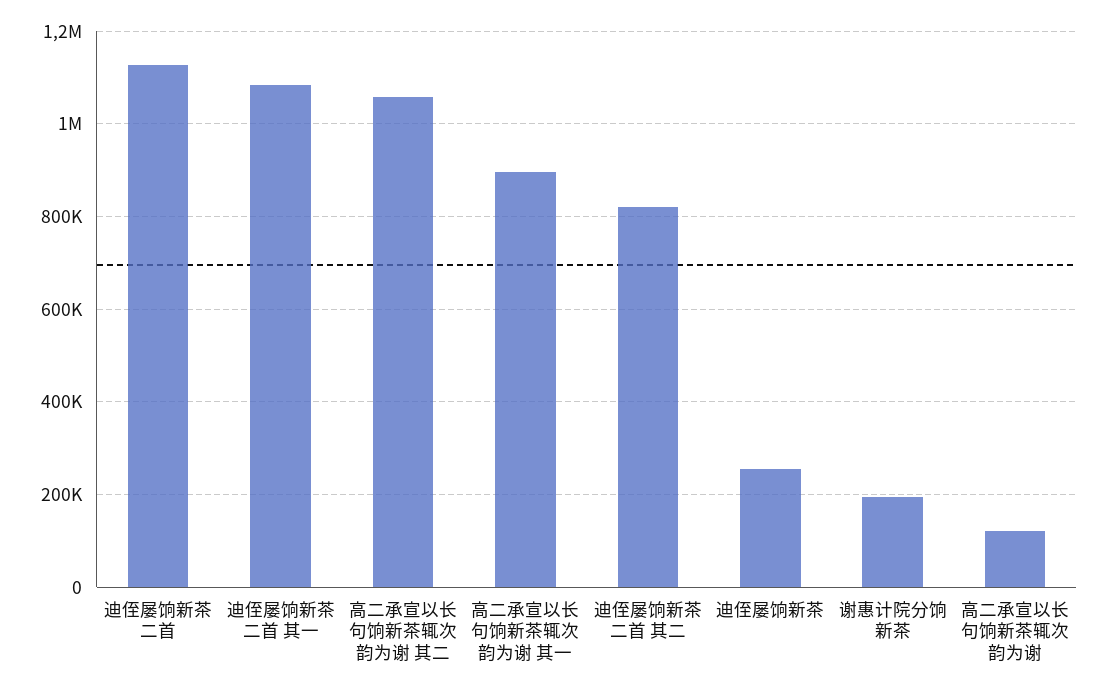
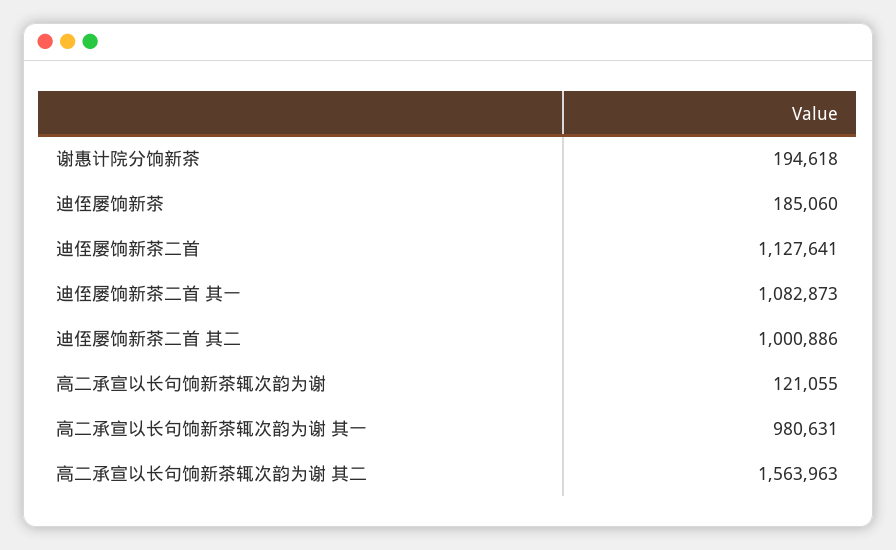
  {
    "迪侄屡饷新茶二首": 1127641,
    "迪侄屡饷新茶二首 其一": 1082873,
-   "高二承宣以长句饷新茶辄次韵为谢 其二": 1060000,
+   "高二承宣以长句饷新茶辄次韵为谢 其二": 1563963,
-   "高二承宣以长句饷新茶辄次韵为谢 其一": 900000,
+   "高二承宣以长句饷新茶辄次韵为谢 其一": 980631,
-   "迪侄屡饷新茶二首 其二": 820000,
+   "迪侄屡饷新茶二首 其二": 1000886,
-   "迪侄屡饷新茶": 260000,
+   "迪侄屡饷新茶": 185060,
    "谢惠计院分饷新茶": 194618,
    "高二承宣以长句饷新茶辄次韵为谢": 121055
  }

